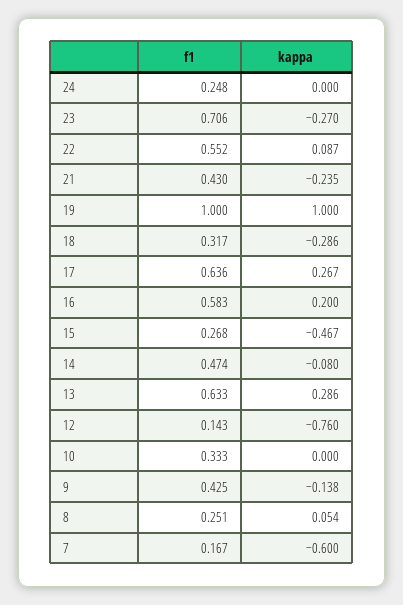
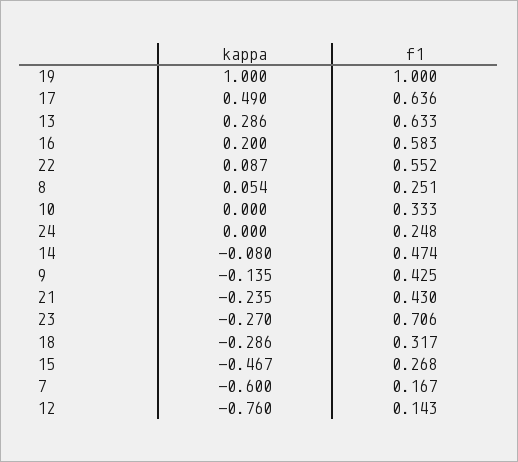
  {
    "f1": {
      "24": 0.248,
      "23": 0.706,
      "22": 0.552,
      "21": 0.43,
      "19": 1,
      "18": 0.317,
      "17": 0.636,
      "16": 0.583,
      "15": 0.268,
      "14": 0.474,
      "13": 0.633,
      "12": 0.143,
      "10": 0.333,
      "9": 0.425,
      "8": 0.251,
      "7": 0.167
    },
    "kappa": {
      "24": 0,
      "23": -0.27,
      "22": 0.087,
      "21": -0.235,
      "19": 1,
      "18": -0.286,
-     "17": 0.267,
+     "17": 0.49,
      "16": 0.2,
      "15": -0.467,
      "14": -0.08,
      "13": 0.286,
      "12": -0.76,
      "10": 0,
-     "9": -0.138,
+     "9": -0.135,
      "8": 0.054,
      "7": -0.6
    }
  }

